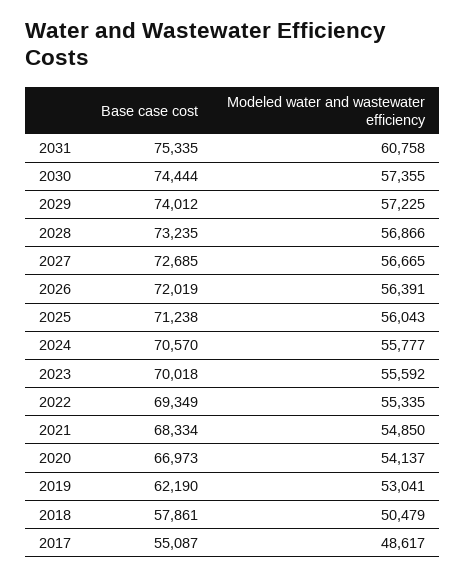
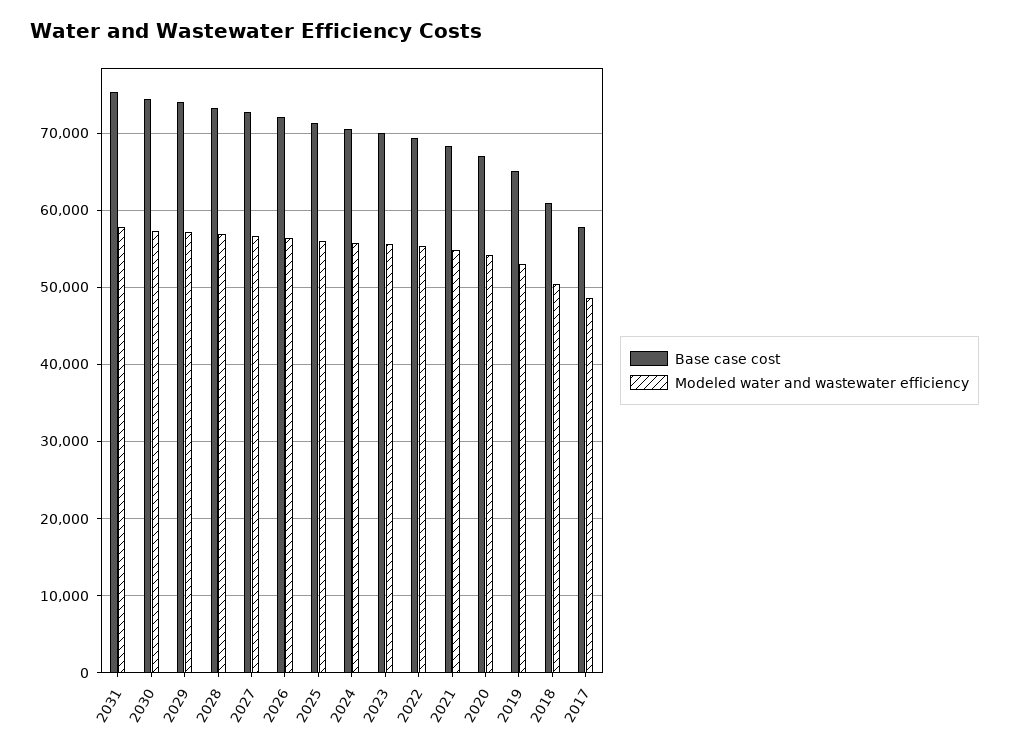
  {
    "Base case cost": {
      "2031": 75335,
      "2030": 74444,
      "2029": 74012,
      "2028": 73235,
      "2027": 72685,
      "2026": 72019,
      "2025": 71238,
      "2024": 70570,
      "2023": 70018,
      "2022": 69349,
      "2021": 68334,
      "2020": 66973,
-     "2019": 62190,
+     "2019": 65000,
-     "2018": 57861,
+     "2018": 61000,
-     "2017": 55087
+     "2017": 58000
    },
    "Modeled water and wastewater efficiency": {
-     "2031": 60758,
+     "2031": 58000,
      "2030": 57355,
      "2029": 57225,
      "2028": 56866,
      "2027": 56665,
      "2026": 56391,
      "2025": 56043,
      "2024": 55777,
      "2023": 55592,
      "2022": 55335,
      "2021": 54850,
      "2020": 54137,
      "2019": 53041,
      "2018": 50479,
      "2017": 48617
    }
  }

